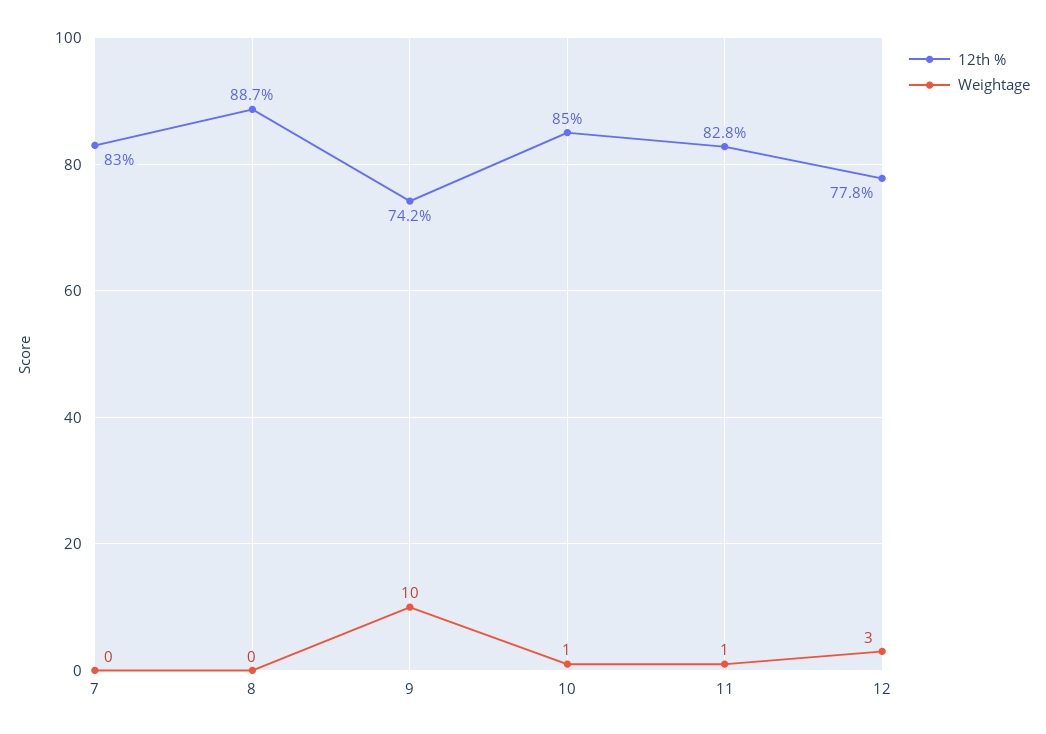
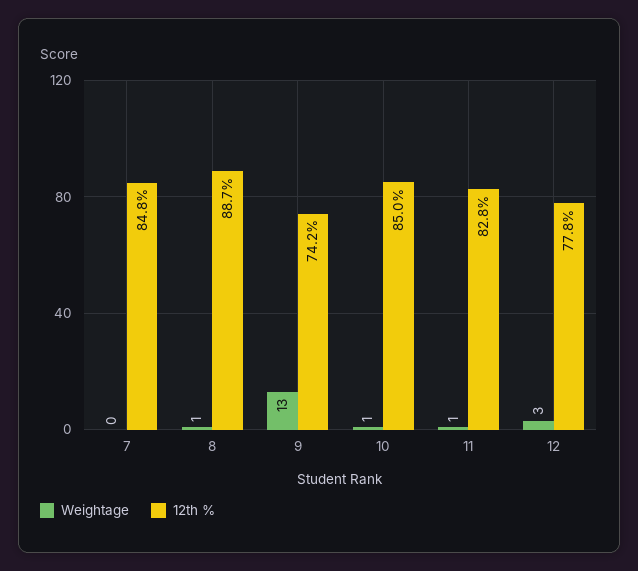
  {
    "12th %": {
-     "7": 83,
+     "7": 84.8,
      "8": 88.7,
      "9": 74.2,
      "10": 85,
      "11": 82.8,
      "12": 77.8
    },
    "Weightage": {
      "7": 0,
-     "8": 0,
+     "8": 1,
-     "9": 10,
+     "9": 13,
      "10": 1,
      "11": 1,
      "12": 3
    }
  }

